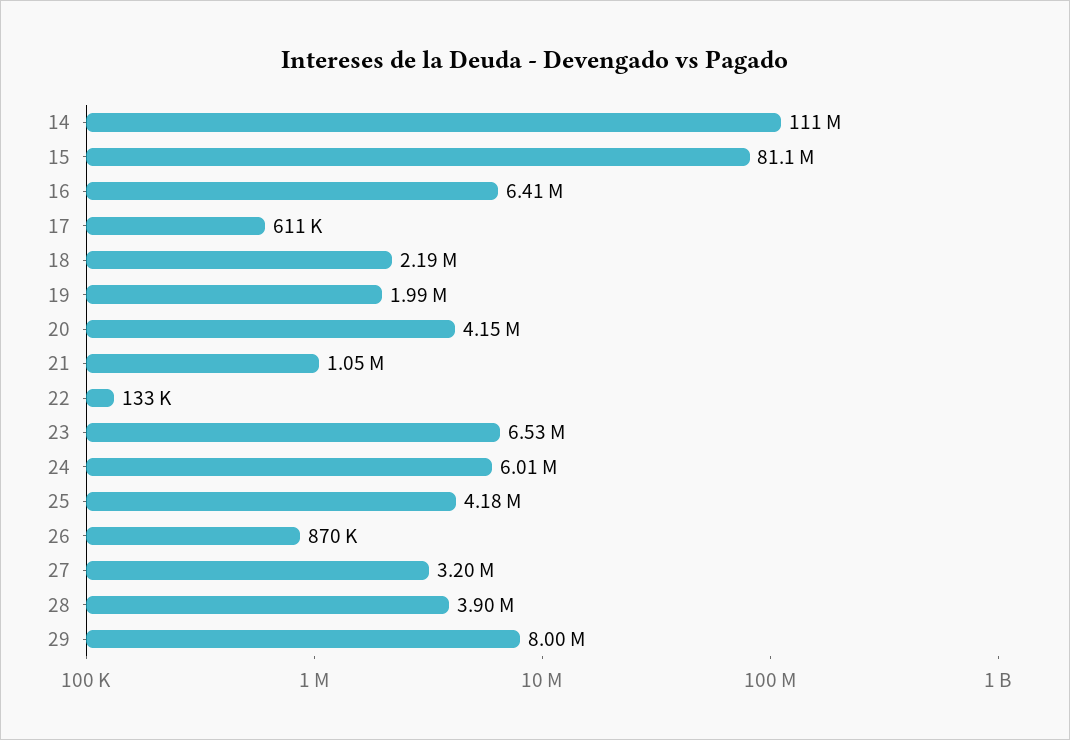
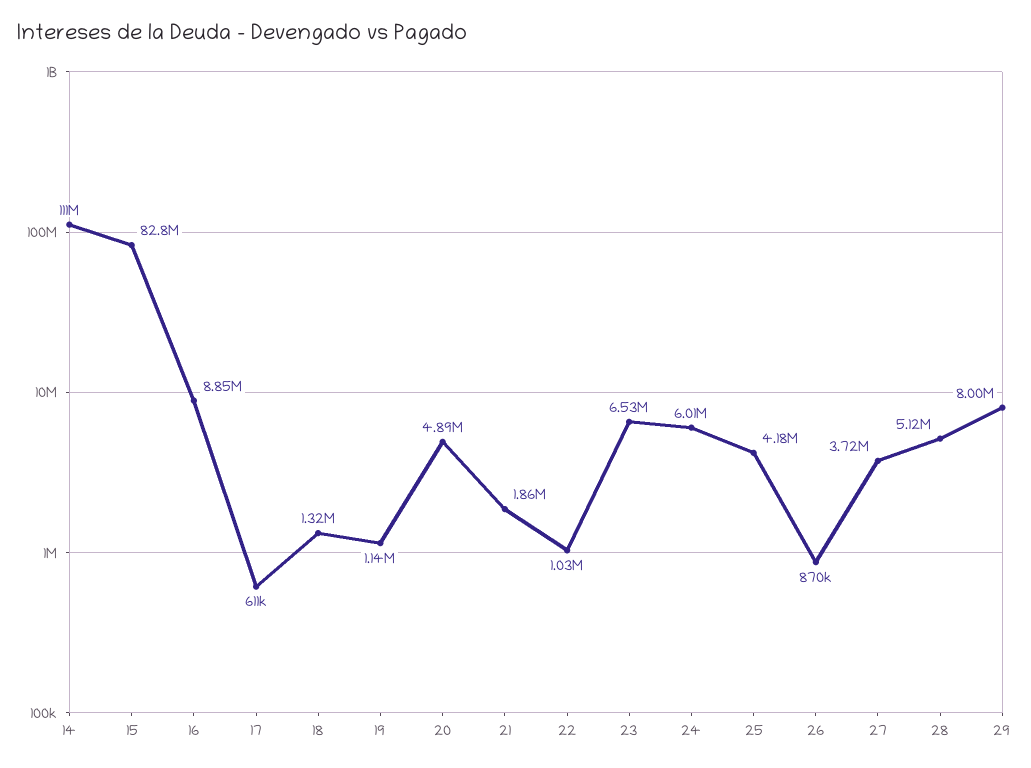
  {
    "14": 111000000,
-   "15": 81100000,
+   "15": 82800000,
-   "16": 6410000,
+   "16": 8850000,
    "17": 611000,
-   "18": 2190000,
+   "18": 1320000,
-   "19": 1990000,
+   "19": 1140000,
-   "20": 4150000,
+   "20": 4890000,
-   "21": 1050000,
+   "21": 1860000,
-   "22": 133000,
+   "22": 1030000,
    "23": 6530000,
    "24": 6010000,
    "25": 4180000,
    "26": 870000,
-   "27": 3200000,
+   "27": 3720000,
-   "28": 3900000,
+   "28": 5120000,
    "29": 8000000
  }

